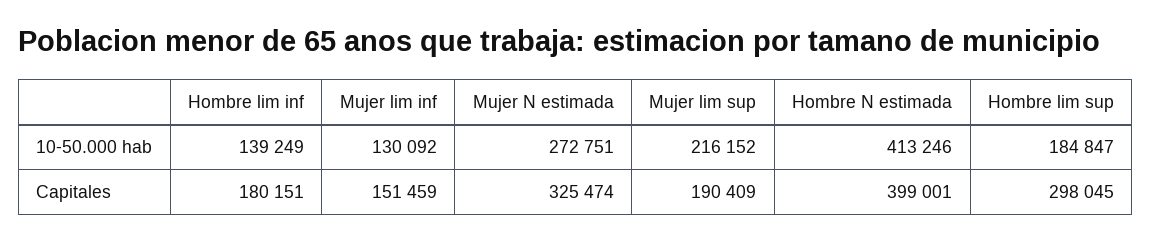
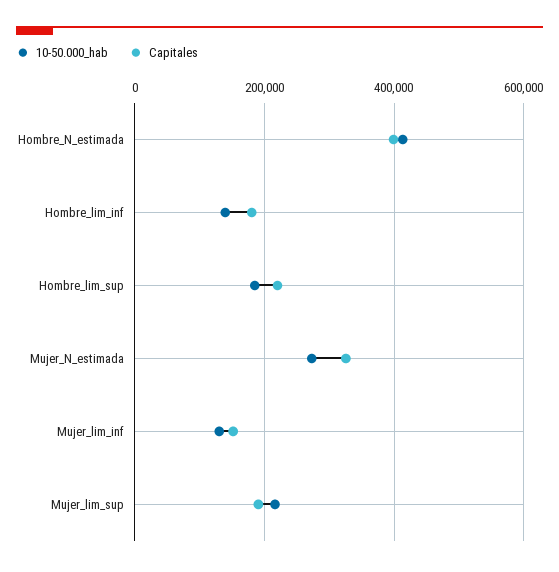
  {
    "10-50.000 hab": {
      "Hombre lim inf": 139249,
      "Mujer lim inf": 130092,
      "Mujer N estimada": 272751,
      "Mujer lim sup": 216152,
      "Hombre N estimada": 413246,
      "Hombre lim sup": 184847
    },
    "Capitales": {
      "Hombre lim inf": 180151,
      "Mujer lim inf": 151459,
      "Mujer N estimada": 325474,
      "Mujer lim sup": 190409,
      "Hombre N estimada": 399001,
-     "Hombre lim sup": 298045
+     "Hombre lim sup": 220000
    }
  }

